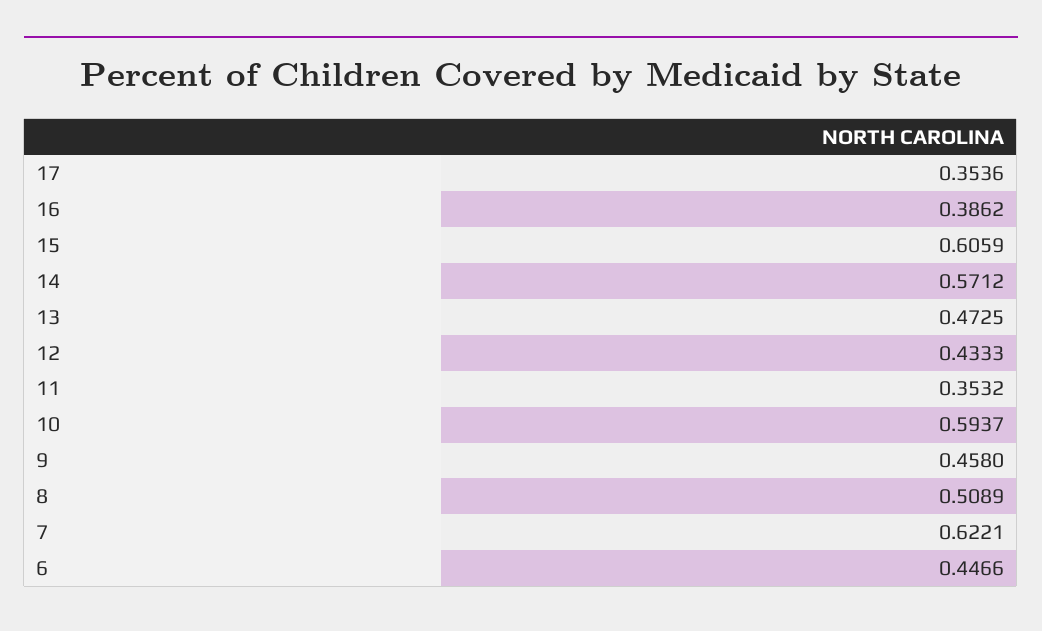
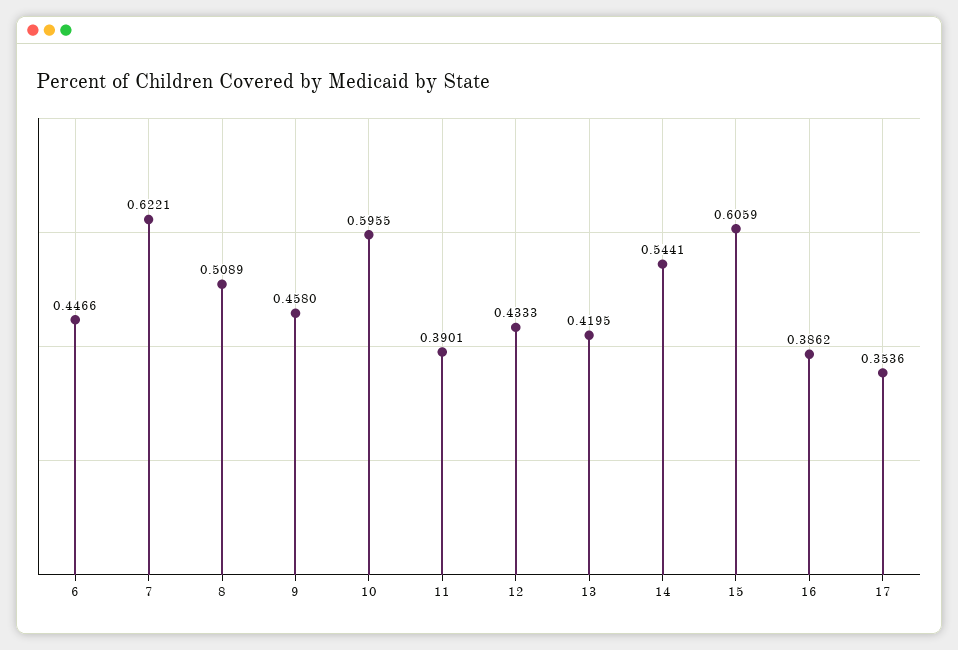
  {
    "17": 0.3536,
    "16": 0.3862,
    "15": 0.6059,
-   "14": 0.5712,
+   "14": 0.5441,
-   "13": 0.4725,
+   "13": 0.4195,
    "12": 0.4333,
-   "11": 0.3532,
+   "11": 0.3901,
-   "10": 0.5937,
+   "10": 0.5955,
    "9": 0.458,
    "8": 0.5089,
    "7": 0.6221,
    "6": 0.4466
  }

